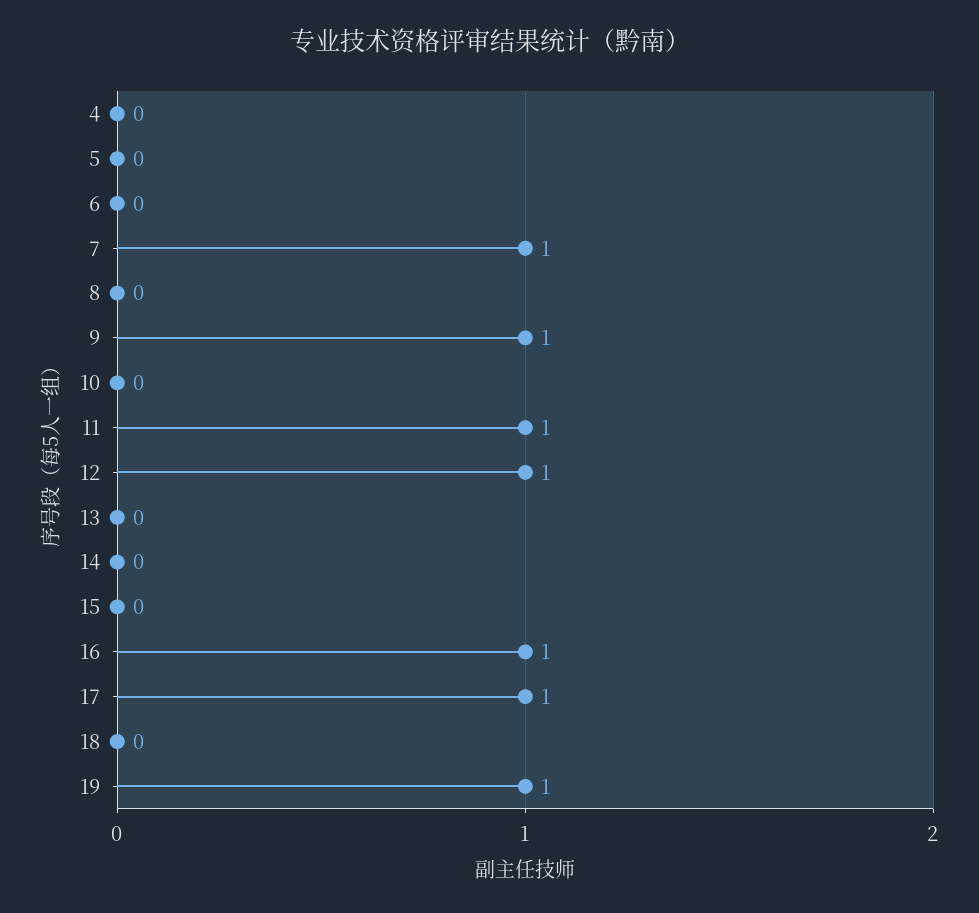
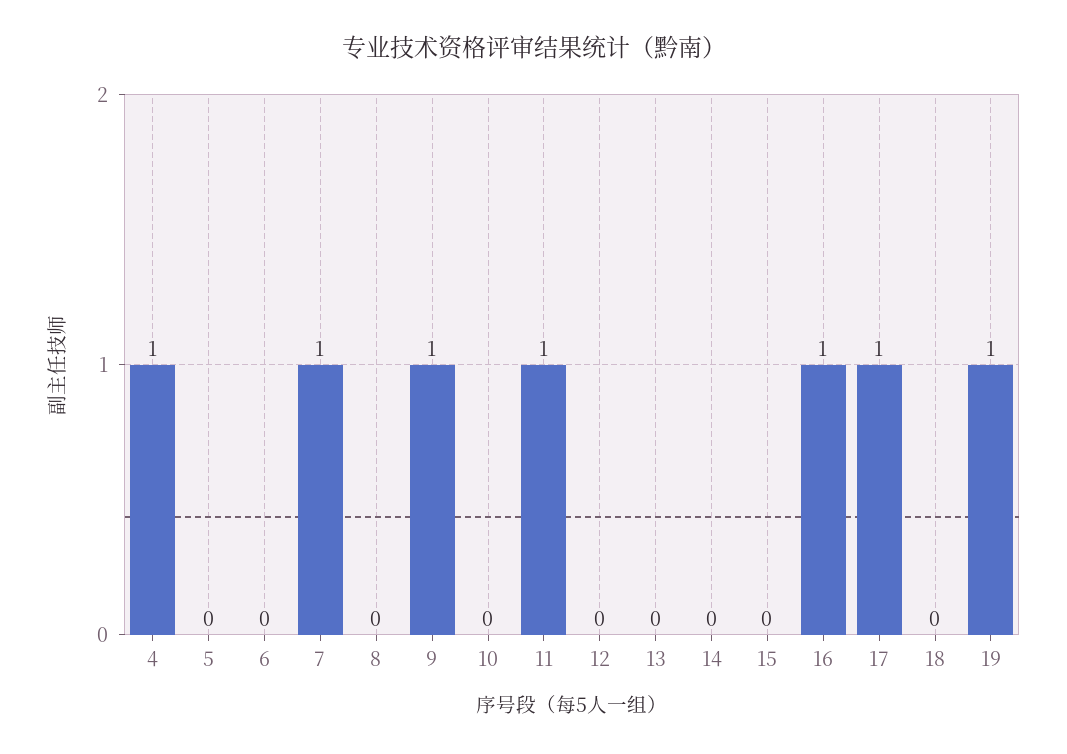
  {
-   "4": 0,
+   "4": 1,
    "5": 0,
    "6": 0,
    "7": 1,
    "8": 0,
    "9": 1,
    "10": 0,
    "11": 1,
-   "12": 1,
+   "12": 0,
    "13": 0,
    "14": 0,
    "15": 0,
    "16": 1,
    "17": 1,
    "18": 0,
    "19": 1
  }

